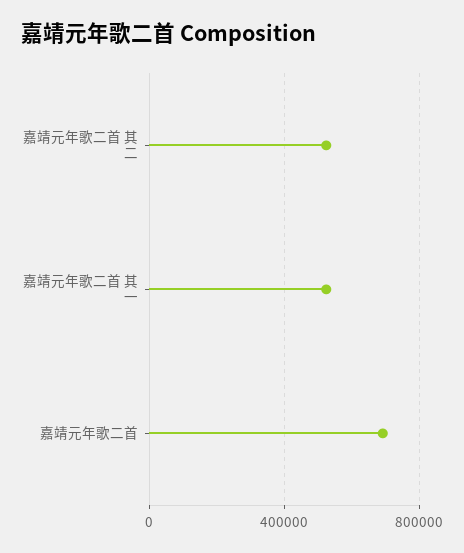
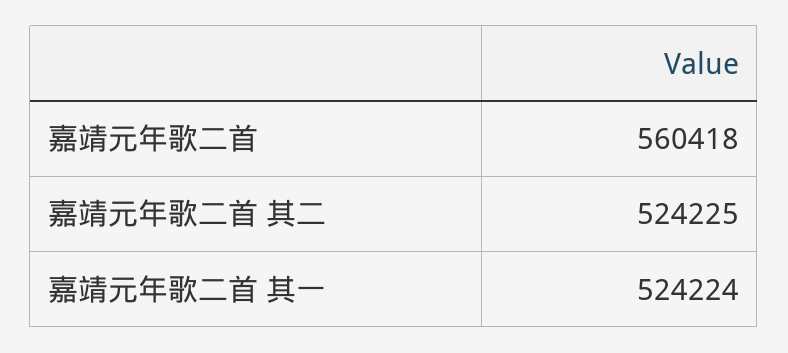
  {
    "嘉靖元年歌二首 其二": 524225,
    "嘉靖元年歌二首 其一": 524224,
-   "嘉靖元年歌二首": 700000
+   "嘉靖元年歌二首": 560418
  }

